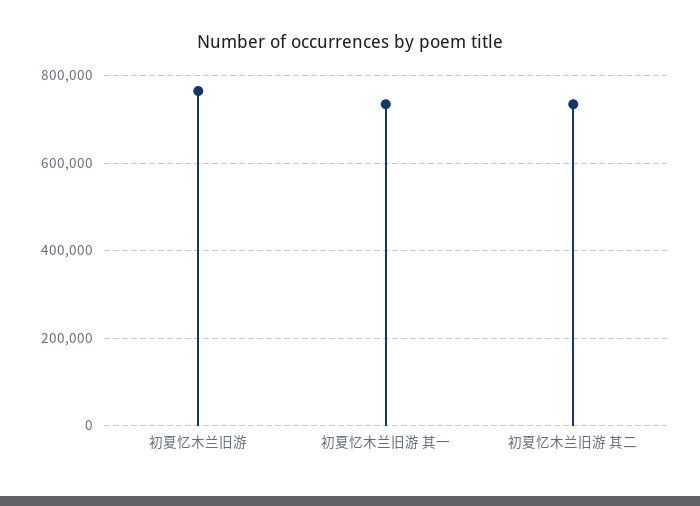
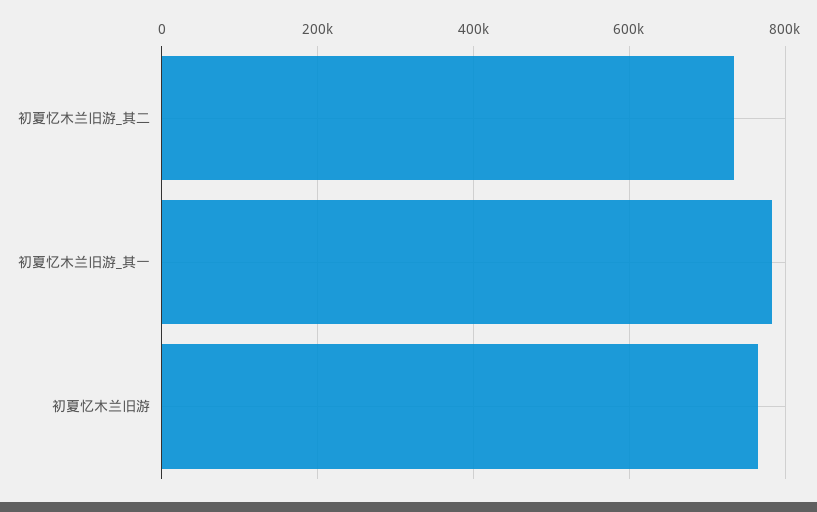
  {
    "初夏忆木兰旧游": 760000,
-   "初夏忆木兰旧游 其一": 740000,
+   "初夏忆木兰旧游 其一": 780000,
    "初夏忆木兰旧游 其二": 740000
  }

